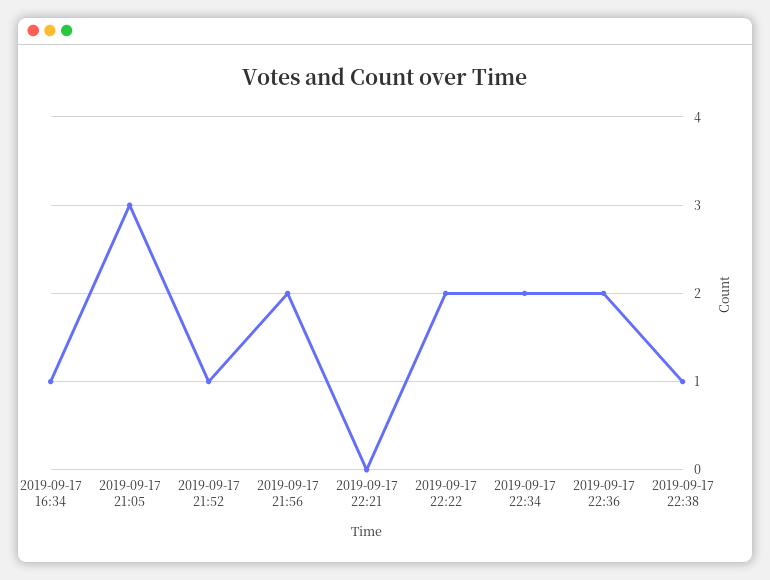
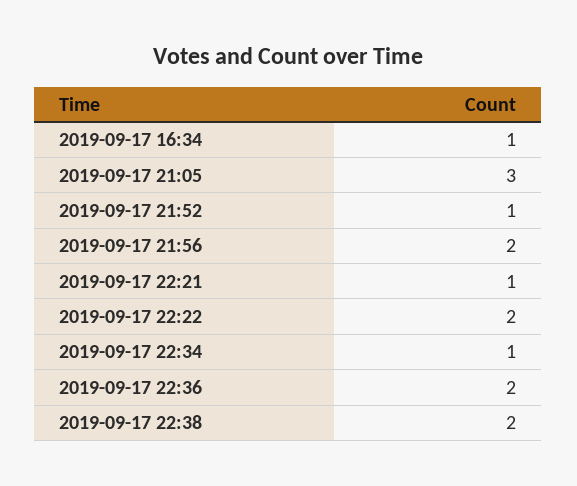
  {
    "2019-09-17 16:34": 1,
    "2019-09-17 21:05": 3,
    "2019-09-17 21:52": 1,
    "2019-09-17 21:56": 2,
-   "2019-09-17 22:21": 0,
+   "2019-09-17 22:21": 1,
    "2019-09-17 22:22": 2,
-   "2019-09-17 22:34": 2,
+   "2019-09-17 22:34": 1,
    "2019-09-17 22:36": 2,
-   "2019-09-17 22:38": 1
+   "2019-09-17 22:38": 2
  }

